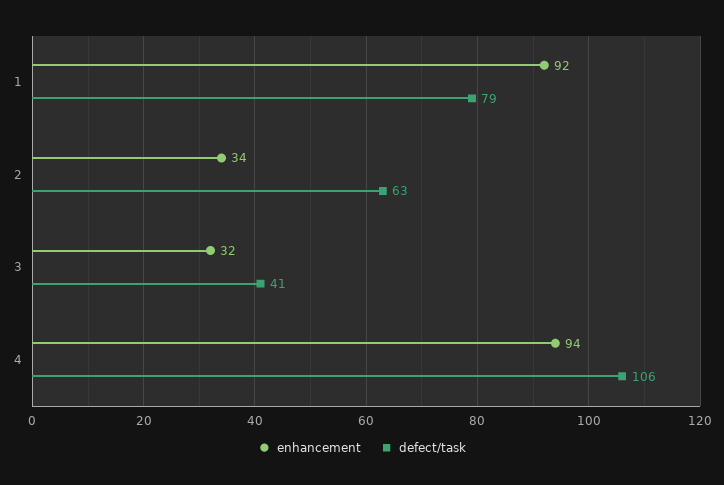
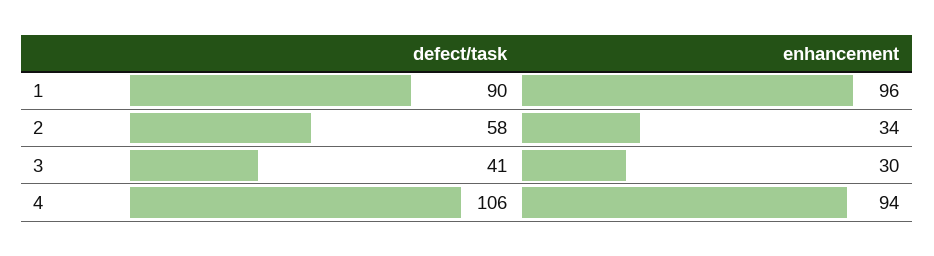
  {
    "enhancement": {
-     "1": 92,
+     "1": 96,
      "2": 34,
-     "3": 32,
+     "3": 30,
      "4": 94
    },
    "defect/task": {
-     "1": 79,
+     "1": 90,
-     "2": 63,
+     "2": 58,
      "3": 41,
      "4": 106
    }
  }

